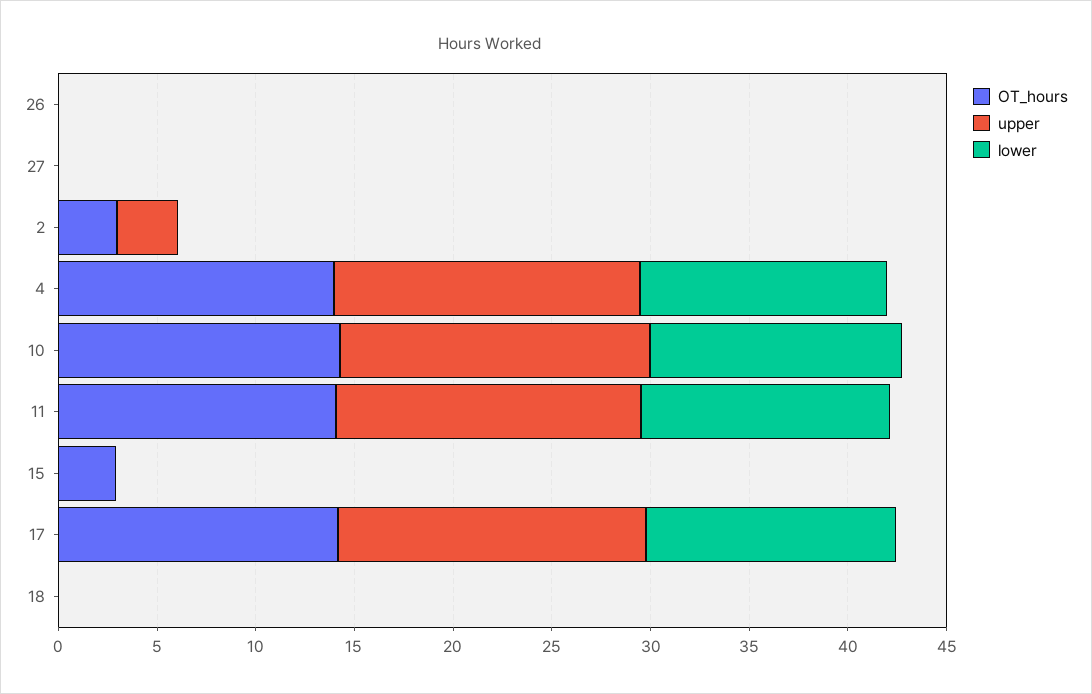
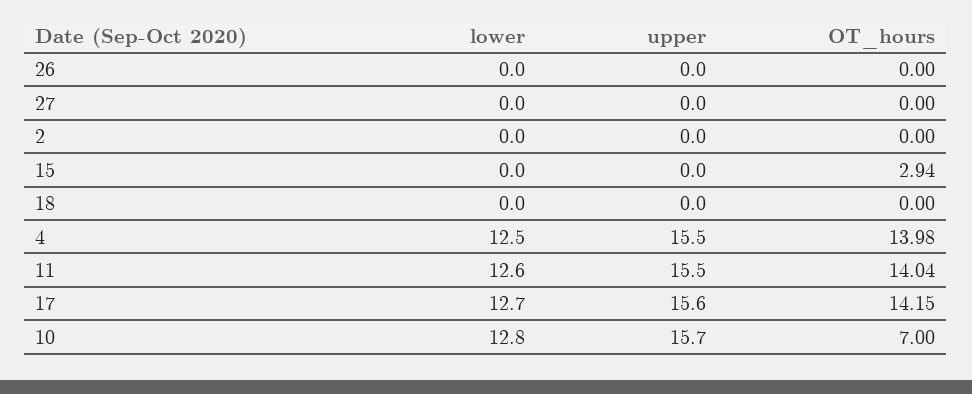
  {
    "OT_hours": {
      "26": 0,
      "27": 0,
-     "2": 3,
+     "2": 0,
      "4": 13.98,
-     "10": 14,
+     "10": 7,
      "11": 14.04,
      "15": 2.94,
      "17": 14.15,
      "18": 0
    },
    "upper": {
      "26": 0,
      "27": 0,
-     "2": 3,
+     "2": 0,
      "4": 15.5,
      "10": 15.7,
      "11": 15.5,
      "15": 0,
      "17": 15.6,
      "18": 0
    },
    "lower": {
      "26": 0,
      "27": 0,
      "2": 0,
      "4": 12.5,
      "10": 12.8,
      "11": 12.6,
      "15": 0,
      "17": 12.7,
      "18": 0
    }
  }

